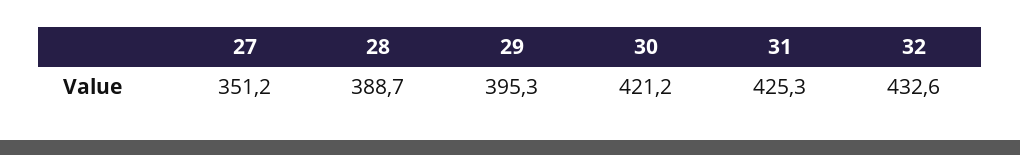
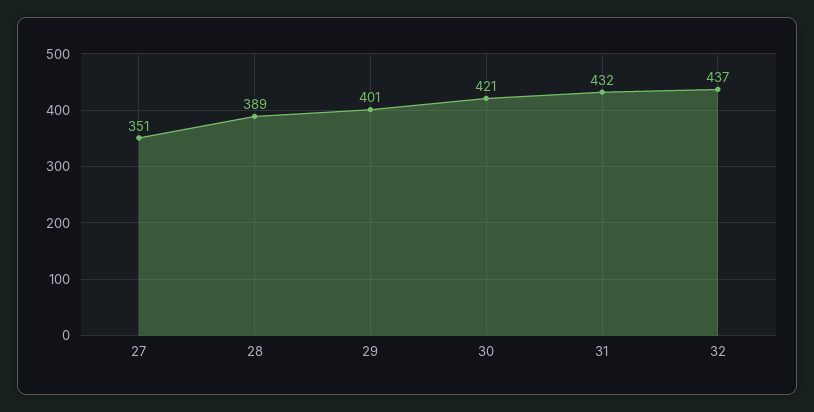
  {
    "27": 351.2,
    "28": 388.7,
-   "29": 395.3,
+   "29": 401,
    "30": 421.2,
-   "31": 425.3,
+   "31": 432,
-   "32": 432.6
+   "32": 437
  }

